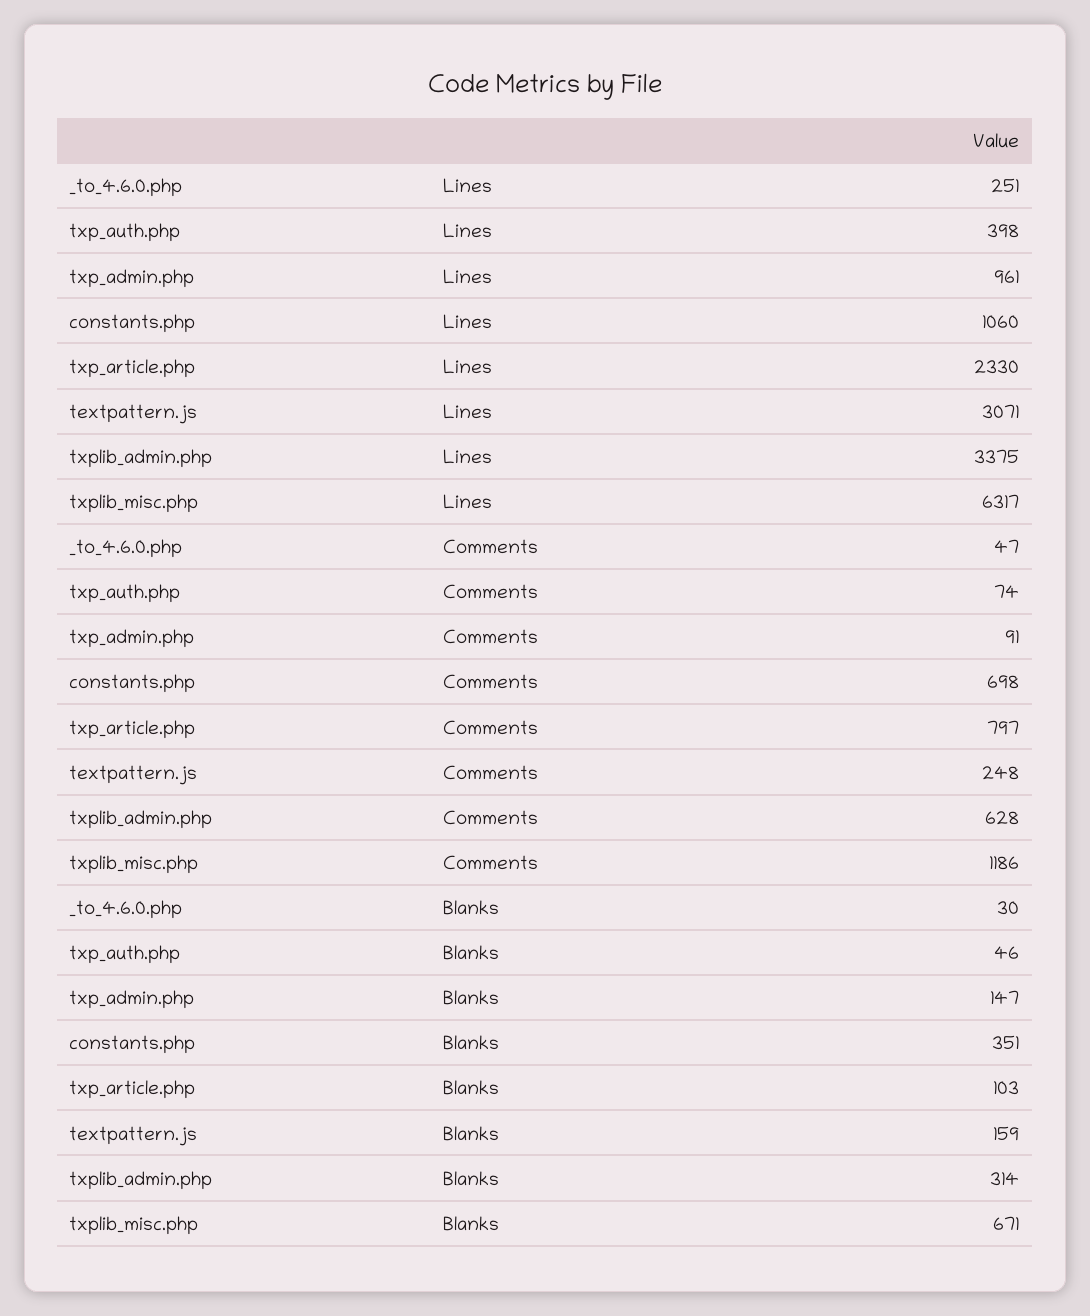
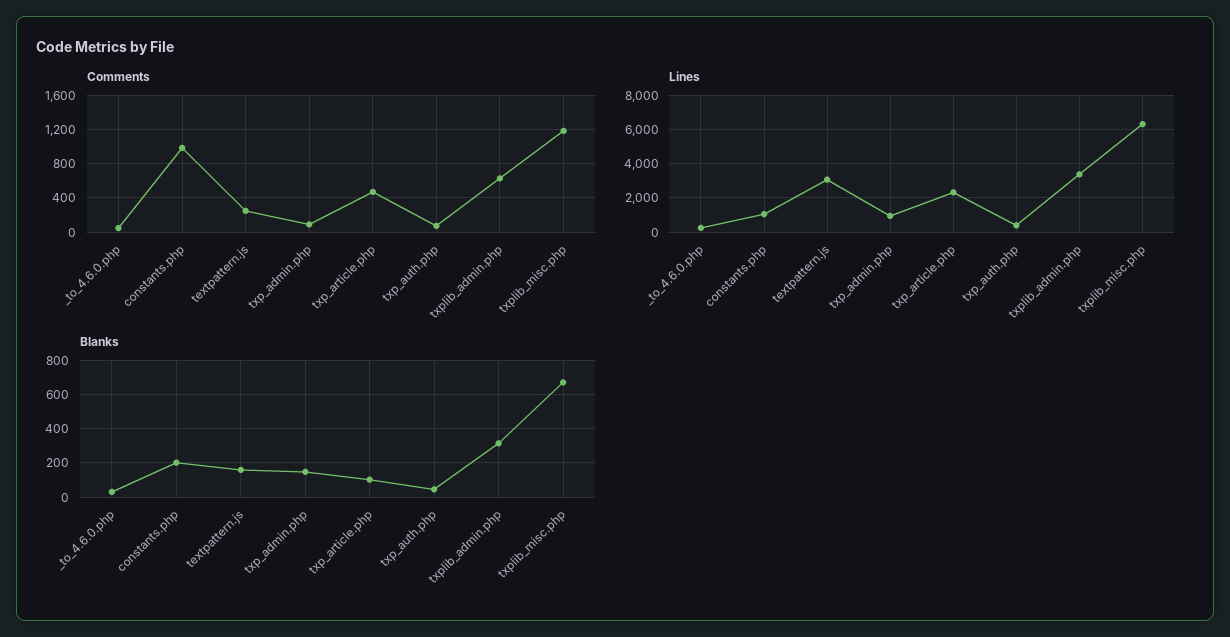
  {
    "Lines": {
      "_to_4.6.0.php": 251,
      "txp_auth.php": 398,
      "txp_admin.php": 961,
      "constants.php": 1060,
      "txp_article.php": 2330,
      "textpattern.js": 3071,
      "txplib_admin.php": 3375,
      "txplib_misc.php": 6317
    },
    "Comments": {
      "_to_4.6.0.php": 47,
      "txp_auth.php": 74,
      "txp_admin.php": 91,
-     "constants.php": 698,
+     "constants.php": 1000,
-     "txp_article.php": 797,
+     "txp_article.php": 500,
      "textpattern.js": 248,
      "txplib_admin.php": 628,
      "txplib_misc.php": 1186
    },
    "Blanks": {
      "_to_4.6.0.php": 30,
      "txp_auth.php": 46,
      "txp_admin.php": 147,
-     "constants.php": 351,
+     "constants.php": 200,
      "txp_article.php": 103,
      "textpattern.js": 159,
      "txplib_admin.php": 314,
      "txplib_misc.php": 671
    }
  }

